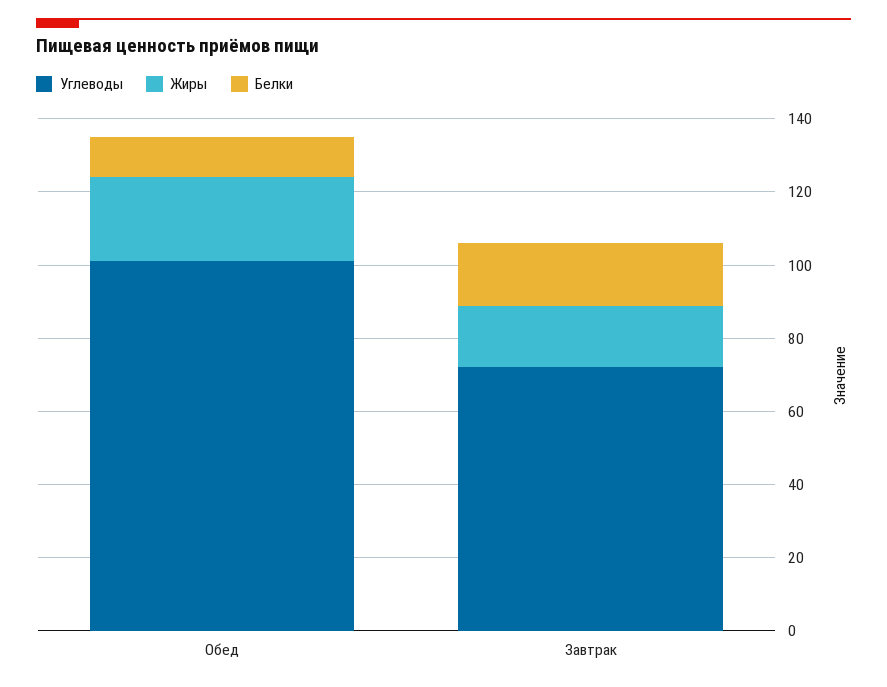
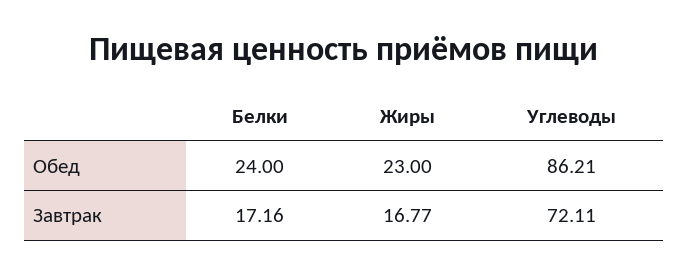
  {
    "Углеводы": {
-     "Обед": 100,
+     "Обед": 86.21,
      "Завтрак": 72.11
    },
    "Жиры": {
      "Обед": 23,
      "Завтрак": 16.77
    },
    "Белки": {
-     "Обед": 10,
+     "Обед": 24,
      "Завтрак": 17.16
    }
  }

